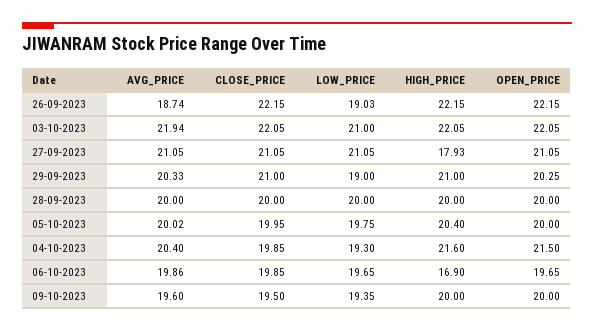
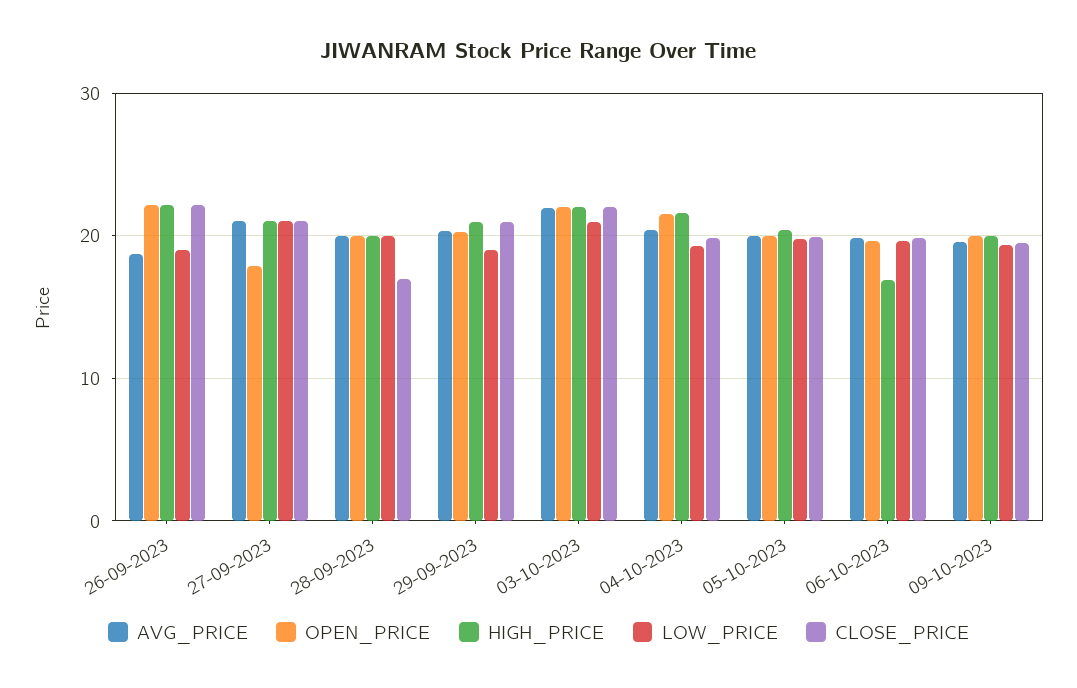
  {
    "AVG_PRICE": {
      "26-09-2023": 18.74,
      "03-10-2023": 21.94,
      "27-09-2023": 21.05,
      "29-09-2023": 20.33,
      "28-09-2023": 20,
      "05-10-2023": 20.02,
      "04-10-2023": 20.4,
      "06-10-2023": 19.86,
      "09-10-2023": 19.6
    },
    "CLOSE_PRICE": {
      "26-09-2023": 22.15,
      "03-10-2023": 22.05,
      "27-09-2023": 21.05,
      "29-09-2023": 21,
-     "28-09-2023": 20,
+     "28-09-2023": 17,
      "05-10-2023": 19.95,
      "04-10-2023": 19.85,
      "06-10-2023": 19.85,
      "09-10-2023": 19.5
    },
    "LOW_PRICE": {
      "26-09-2023": 19.03,
      "03-10-2023": 21,
      "27-09-2023": 21.05,
      "29-09-2023": 19,
      "28-09-2023": 20,
      "05-10-2023": 19.75,
      "04-10-2023": 19.3,
      "06-10-2023": 19.65,
      "09-10-2023": 19.35
    },
    "HIGH_PRICE": {
      "26-09-2023": 22.15,
      "03-10-2023": 22.05,
-     "27-09-2023": 17.93,
+     "27-09-2023": 21,
      "29-09-2023": 21,
      "28-09-2023": 20,
      "05-10-2023": 20.4,
      "04-10-2023": 21.6,
      "06-10-2023": 16.9,
      "09-10-2023": 20
    },
    "OPEN_PRICE": {
      "26-09-2023": 22.15,
      "03-10-2023": 22.05,
-     "27-09-2023": 21.05,
+     "27-09-2023": 18,
      "29-09-2023": 20.25,
      "28-09-2023": 20,
      "05-10-2023": 20,
      "04-10-2023": 21.5,
      "06-10-2023": 19.65,
      "09-10-2023": 20
    }
  }

